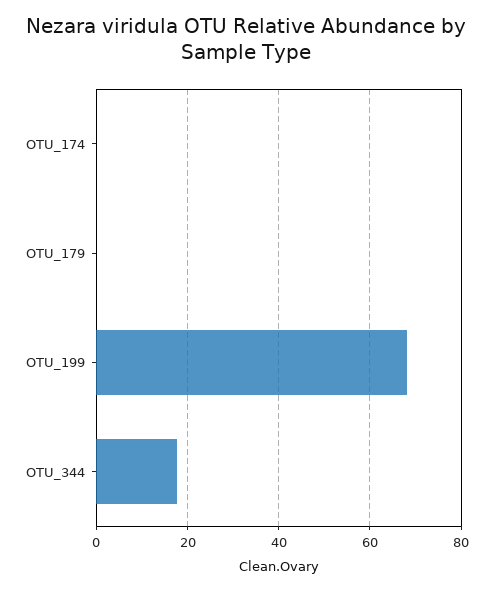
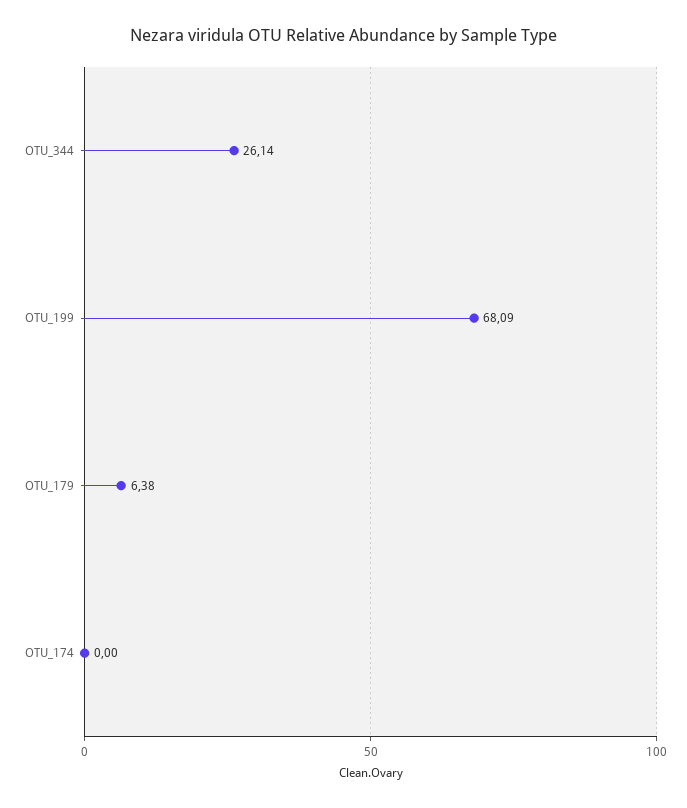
  {
    "OTU_174": 0,
-   "OTU_179": 0,
+   "OTU_179": 6.38,
    "OTU_199": 68.09,
-   "OTU_344": 18
+   "OTU_344": 26.14
  }

